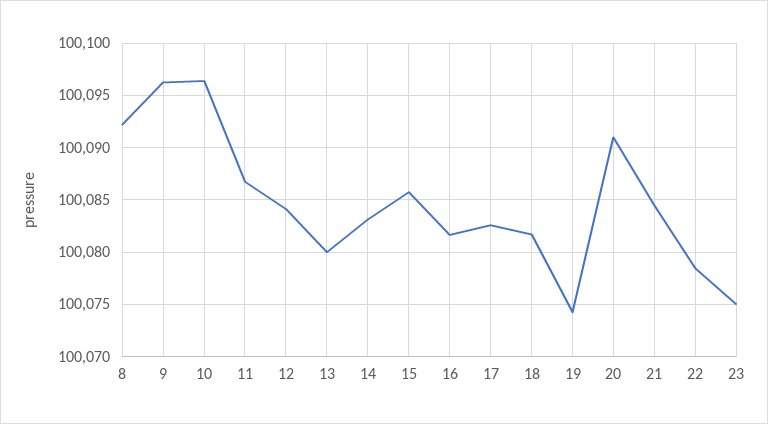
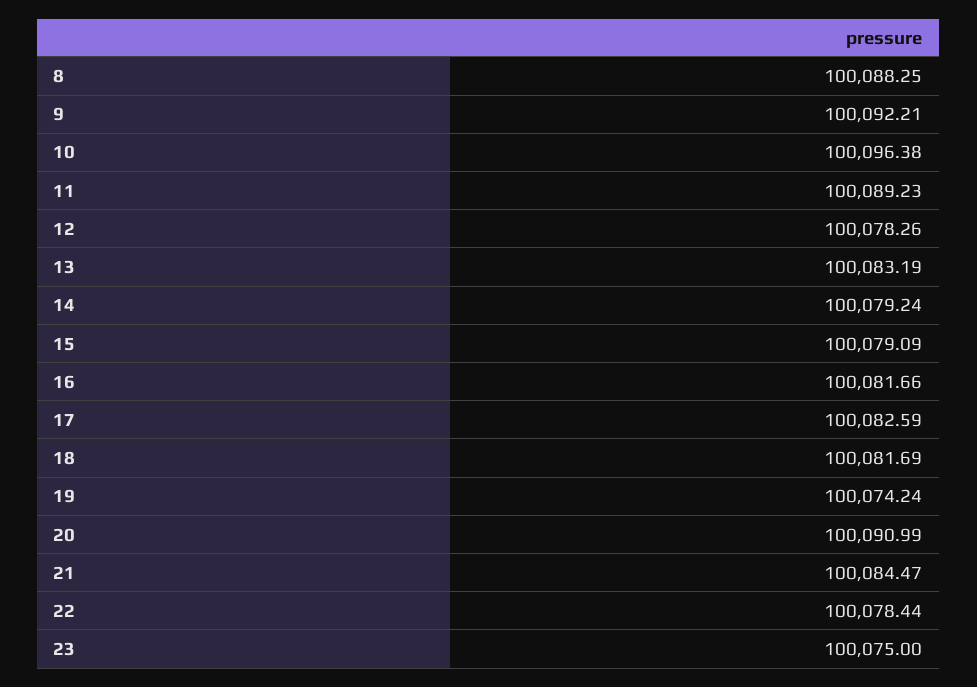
  {
-   "8": 100092,
+   "8": 100088.25,
-   "9": 100096,
+   "9": 100092.21,
    "10": 100096.38,
-   "11": 100087,
+   "11": 100089.23,
-   "12": 100084,
+   "12": 100078.26,
-   "13": 100080,
+   "13": 100083.19,
-   "14": 100083,
+   "14": 100079.24,
-   "15": 100086,
+   "15": 100079.09,
    "16": 100081.66,
    "17": 100082.59,
    "18": 100081.69,
    "19": 100074.24,
    "20": 100090.99,
    "21": 100084.47,
    "22": 100078.44,
    "23": 100075
  }

